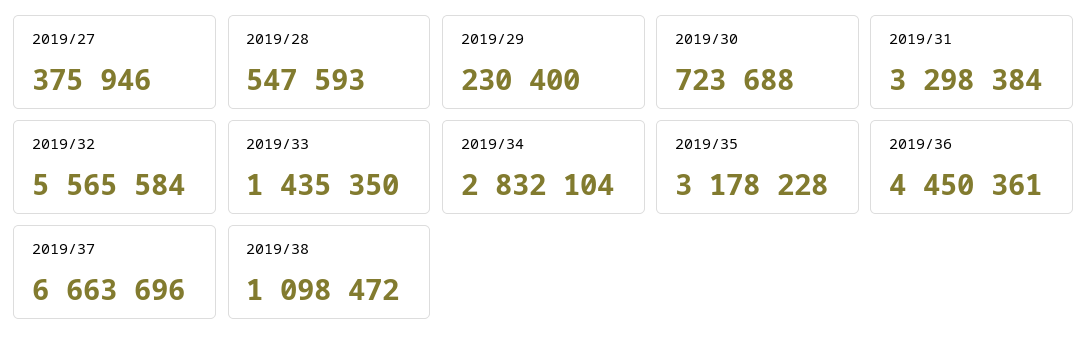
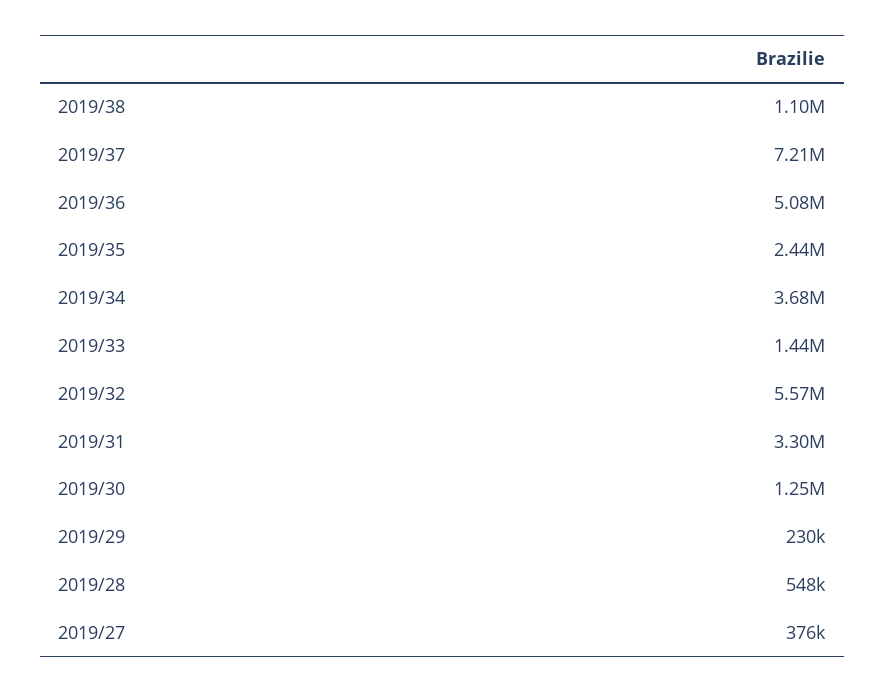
  {
    "2019/27": 375946,
    "2019/28": 547593,
    "2019/29": 230400,
-   "2019/30": 723688,
+   "2019/30": 1250000,
    "2019/31": 3298384,
    "2019/32": 5565584,
    "2019/33": 1435350,
-   "2019/34": 2832104,
+   "2019/34": 3680000,
-   "2019/35": 3178228,
+   "2019/35": 2440000,
-   "2019/36": 4450361,
+   "2019/36": 5080000,
-   "2019/37": 6663696,
+   "2019/37": 7210000,
    "2019/38": 1098472
  }

